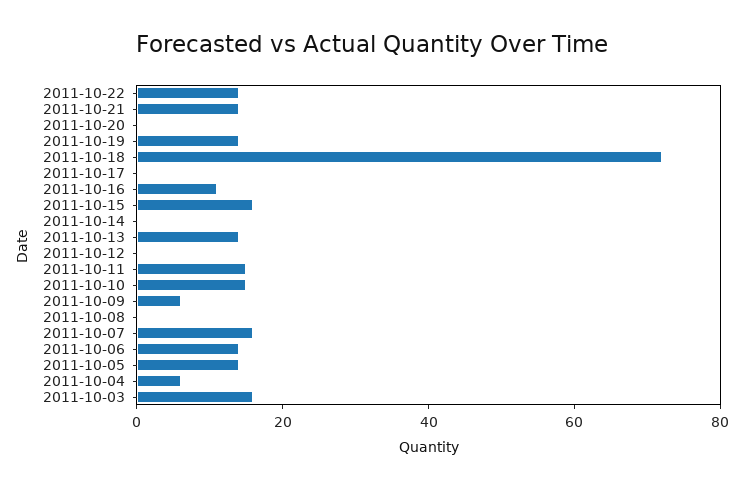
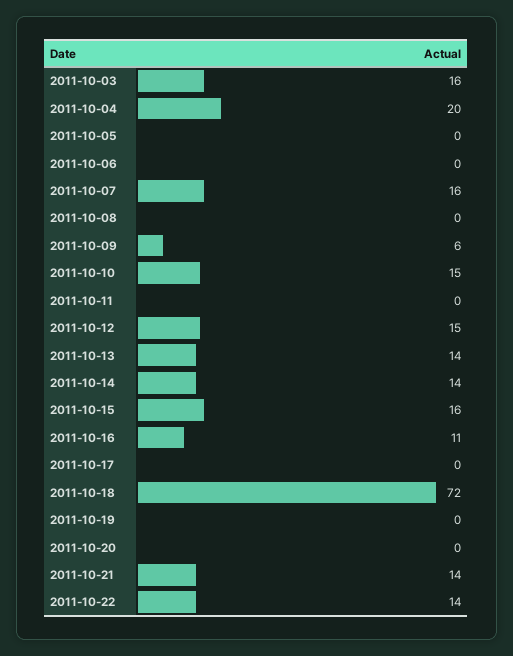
  {
    "2011-10-22": 14,
    "2011-10-21": 14,
    "2011-10-20": 0,
-   "2011-10-19": 15,
+   "2011-10-19": 0,
    "2011-10-18": 72,
    "2011-10-17": 0,
    "2011-10-16": 11,
    "2011-10-15": 16,
-   "2011-10-14": 0,
+   "2011-10-14": 14,
    "2011-10-13": 14,
-   "2011-10-12": 0,
+   "2011-10-12": 15,
-   "2011-10-11": 15,
+   "2011-10-11": 0,
    "2011-10-10": 15,
    "2011-10-09": 6,
    "2011-10-08": 0,
    "2011-10-07": 16,
-   "2011-10-06": 15,
+   "2011-10-06": 0,
-   "2011-10-05": 15,
+   "2011-10-05": 0,
-   "2011-10-04": 5,
+   "2011-10-04": 20,
    "2011-10-03": 16
  }

